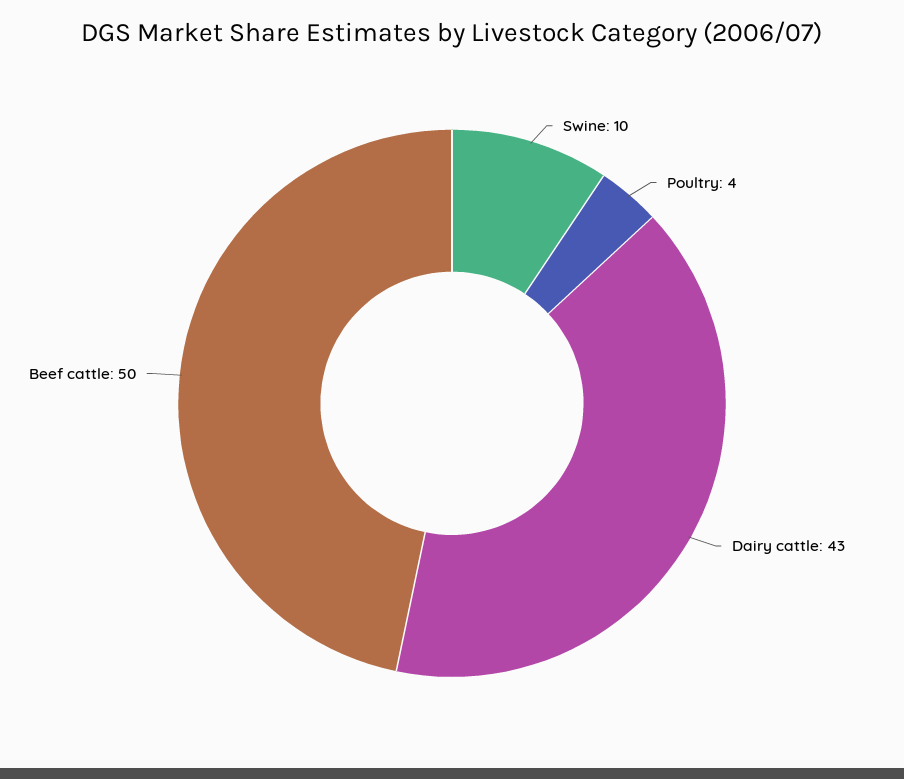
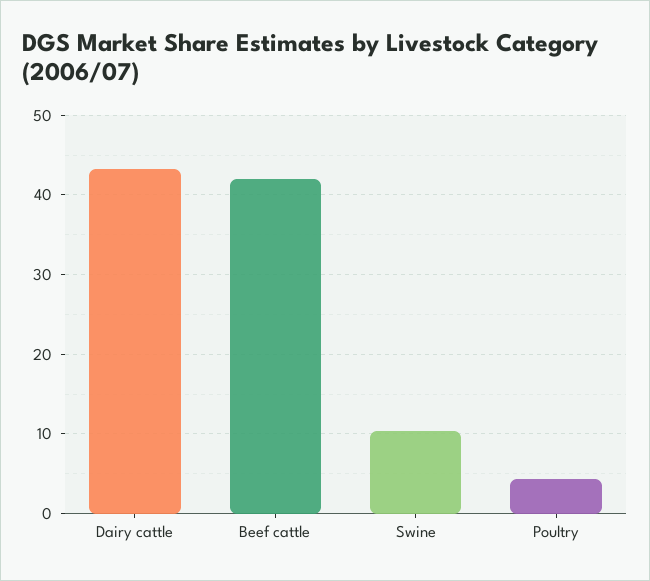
  {
    "Swine": 10,
    "Poultry": 4,
    "Dairy cattle": 43,
-   "Beef cattle": 50
+   "Beef cattle": 42
  }

